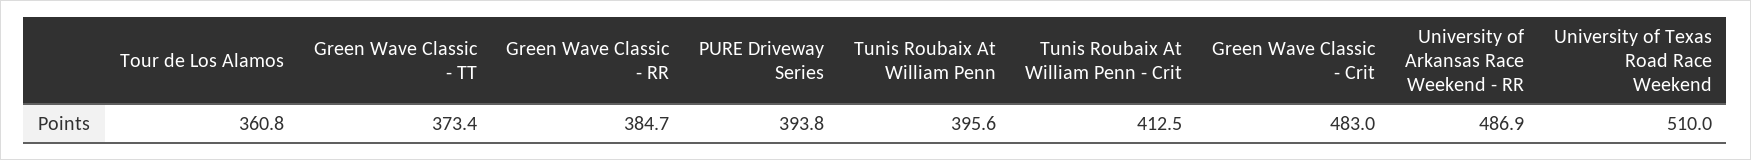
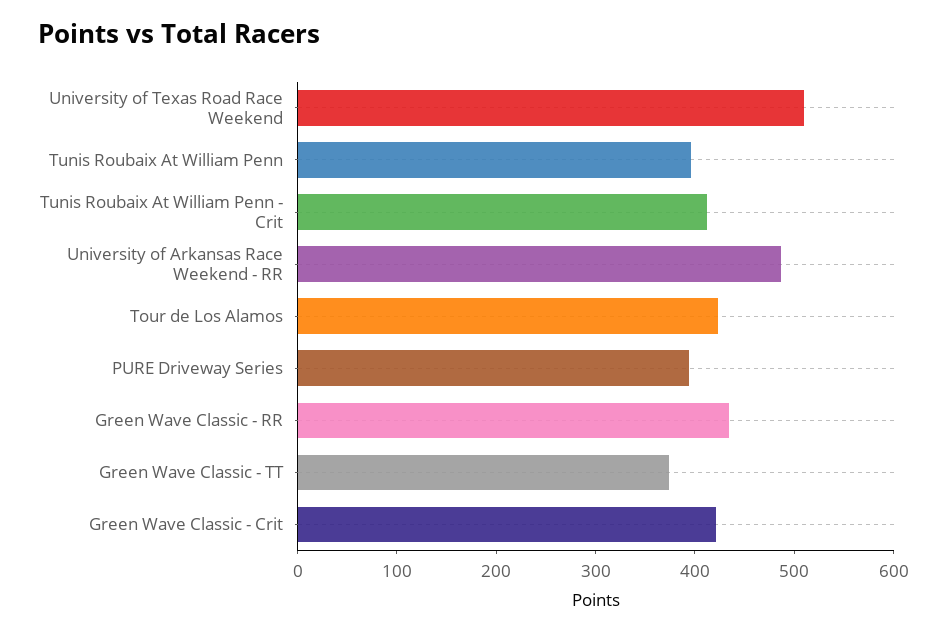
  {
-   "Tour de Los Alamos": 360.8,
+   "Tour de Los Alamos": 420,
    "Green Wave Classic - TT": 373.4,
-   "Green Wave Classic - RR": 384.7,
+   "Green Wave Classic - RR": 440,
    "PURE Driveway Series": 393.8,
    "Tunis Roubaix At William Penn": 395.6,
    "Tunis Roubaix At William Penn - Crit": 412.5,
-   "Green Wave Classic - Crit": 483,
+   "Green Wave Classic - Crit": 420,
    "University of Arkansas Race Weekend - RR": 486.9,
    "University of Texas Road Race Weekend": 510
  }

